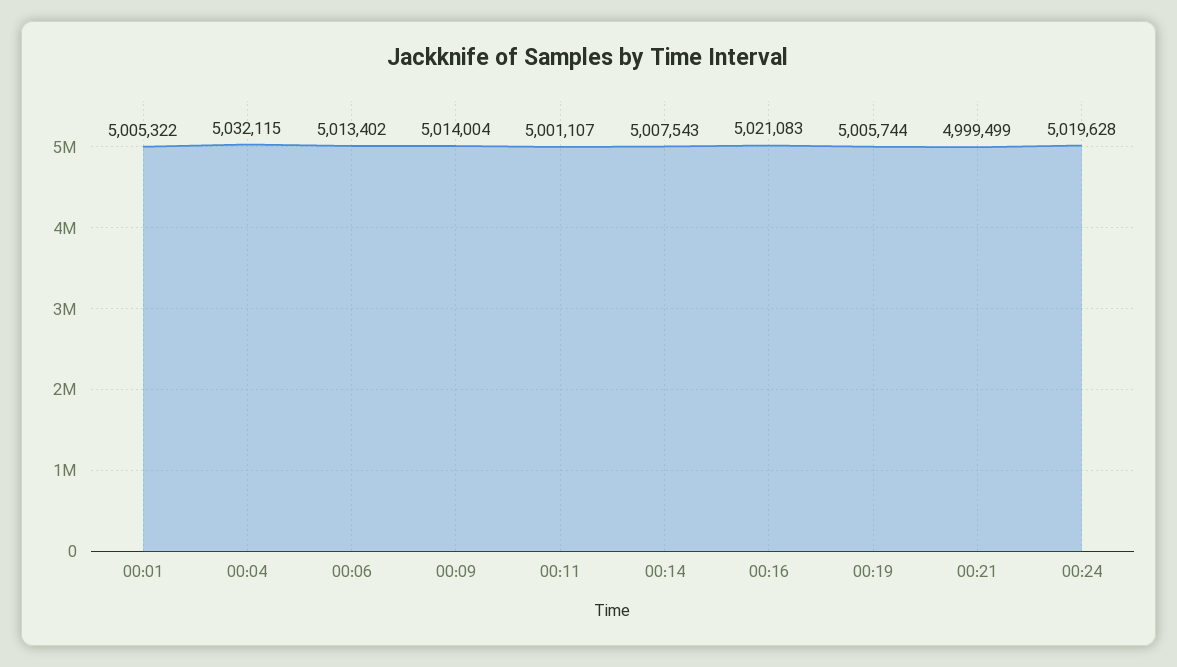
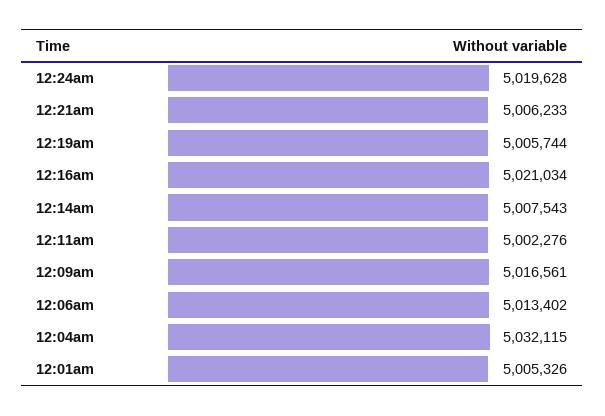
  {
-   "00:01": 5005322,
+   "00:01": 5005326,
    "00:04": 5032115,
    "00:06": 5013402,
-   "00:09": 5014004,
+   "00:09": 5016561,
-   "00:11": 5001107,
+   "00:11": 5002276,
    "00:14": 5007543,
-   "00:16": 5021083,
+   "00:16": 5021034,
    "00:19": 5005744,
-   "00:21": 4999499,
+   "00:21": 5006233,
    "00:24": 5019628
  }

